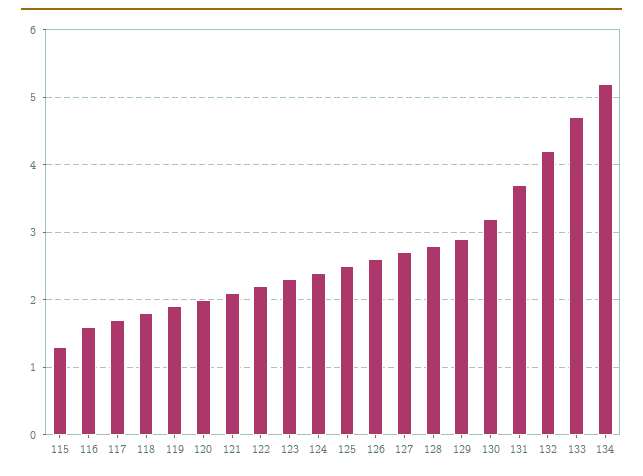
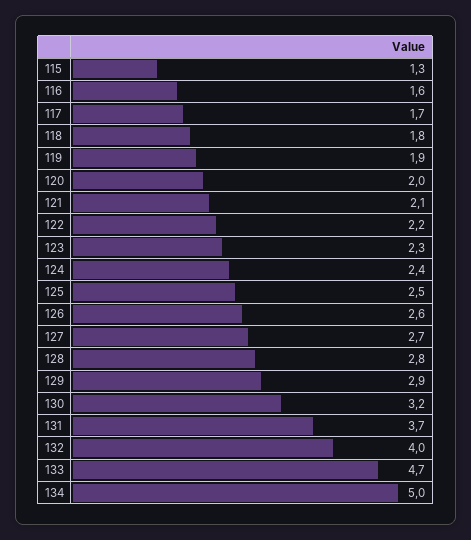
  {
    "115": 1.3,
    "116": 1.6,
    "117": 1.7,
    "118": 1.8,
    "119": 1.9,
    "120": 2,
    "121": 2.1,
    "122": 2.2,
    "123": 2.3,
    "124": 2.4,
    "125": 2.5,
    "126": 2.6,
    "127": 2.7,
    "128": 2.8,
    "129": 2.9,
    "130": 3.2,
    "131": 3.7,
-   "132": 4.2,
+   "132": 4,
    "133": 4.7,
-   "134": 5.2
+   "134": 5
  }

